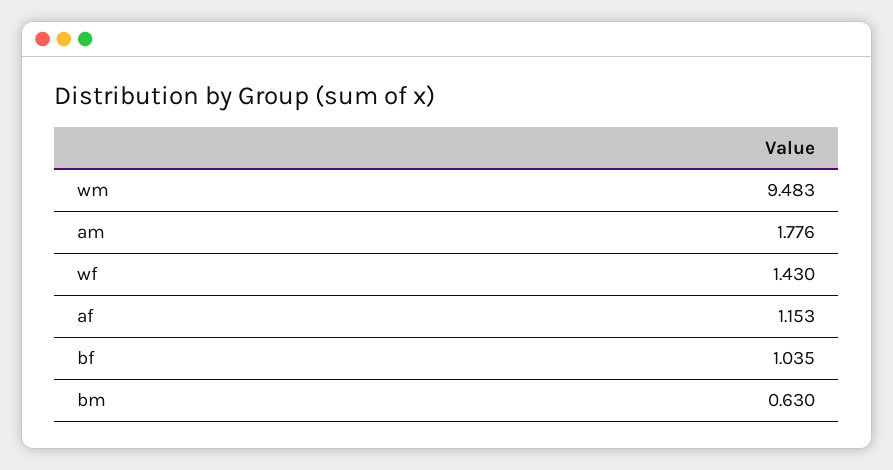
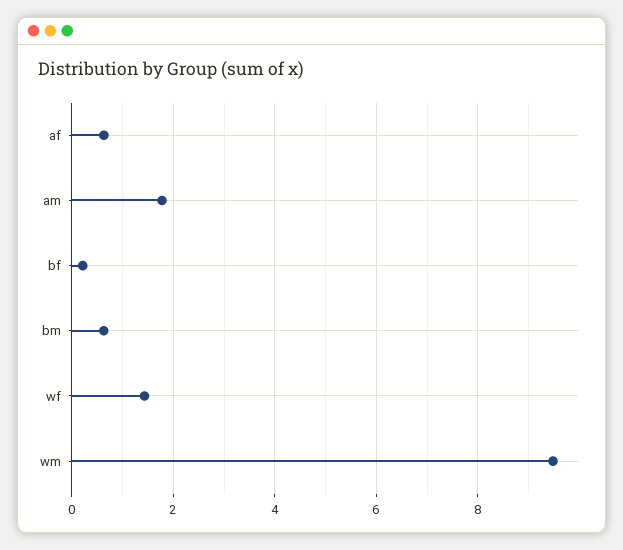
  {
    "wm": 9.483,
    "am": 1.776,
    "wf": 1.43,
-   "af": 1.153,
+   "af": 0.6,
-   "bf": 1.035,
+   "bf": 0.2,
    "bm": 0.63
  }

